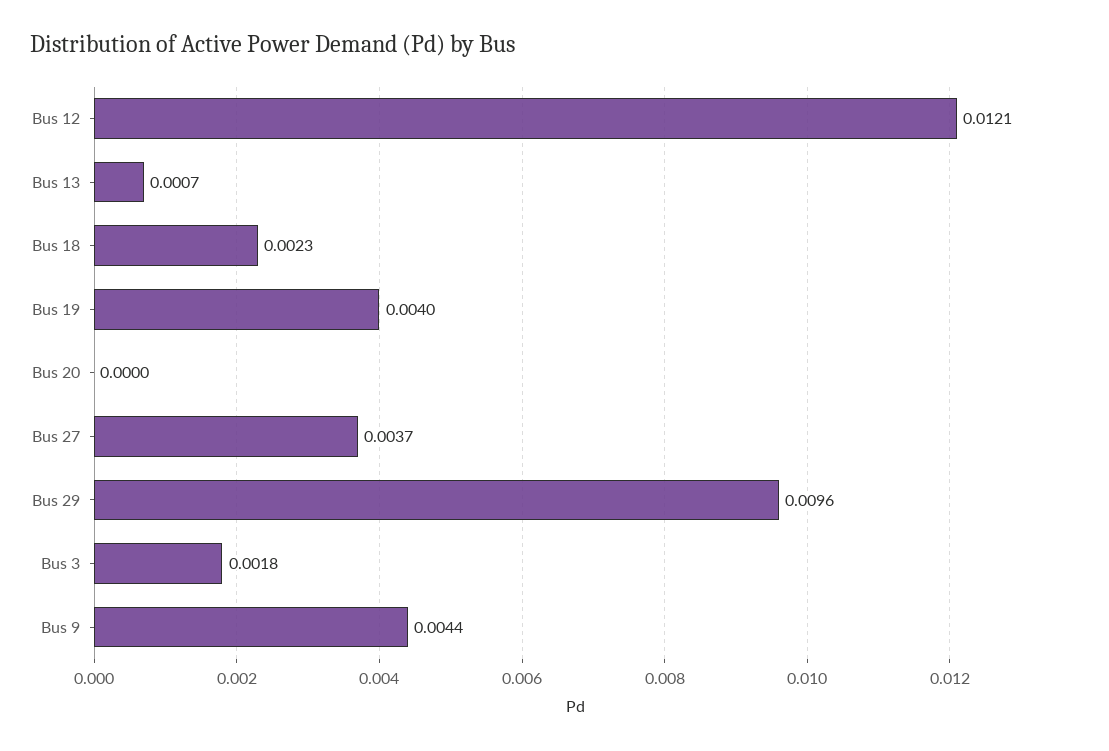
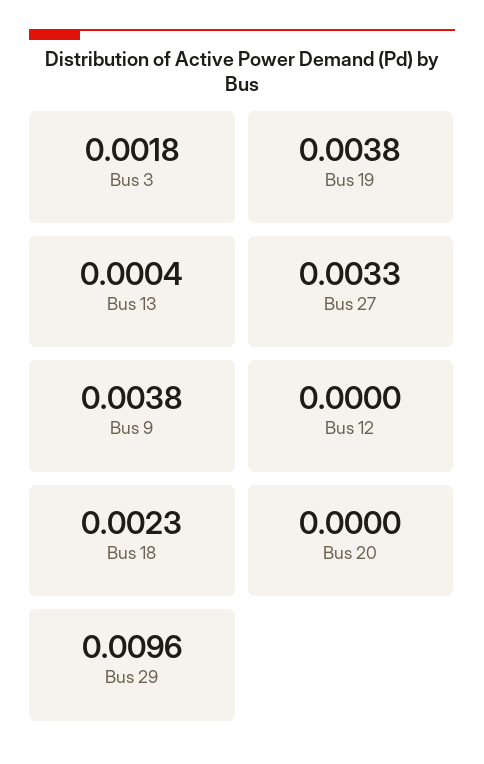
  {
-   "Bus 12": 0.0121,
+   "Bus 12": 0,
-   "Bus 13": 0.0007,
+   "Bus 13": 0.0004,
    "Bus 18": 0.0023,
-   "Bus 19": 0.004,
+   "Bus 19": 0.0038,
    "Bus 20": 0,
-   "Bus 27": 0.0037,
+   "Bus 27": 0.0033,
    "Bus 29": 0.0096,
    "Bus 3": 0.0018,
-   "Bus 9": 0.0044
+   "Bus 9": 0.0038
  }

